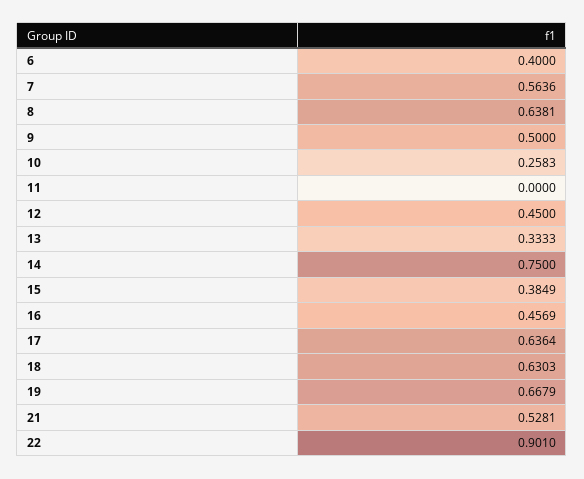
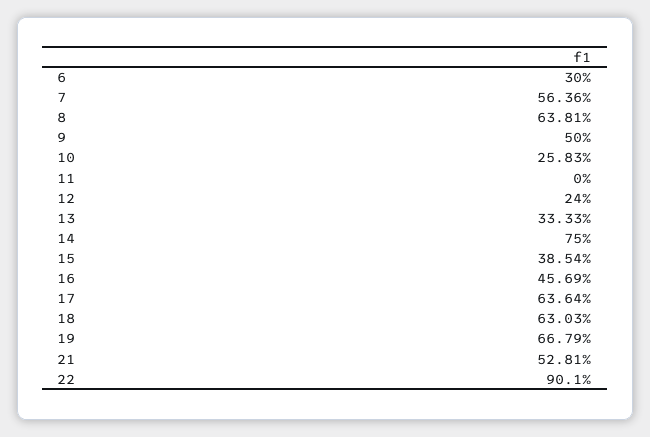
  {
-   "6": 0.4,
+   "6": 0.3,
    "7": 0.5636,
    "8": 0.6381,
    "9": 0.5,
    "10": 0.2583,
    "11": 0,
-   "12": 0.45,
+   "12": 0.24,
    "13": 0.3333,
    "14": 0.75,
-   "15": 0.3849,
+   "15": 0.3854,
    "16": 0.4569,
    "17": 0.6364,
    "18": 0.6303,
    "19": 0.6679,
    "21": 0.5281,
    "22": 0.901
  }

